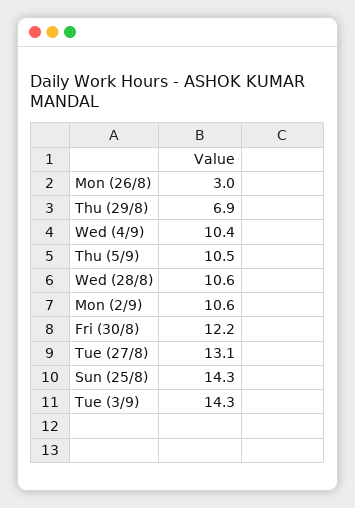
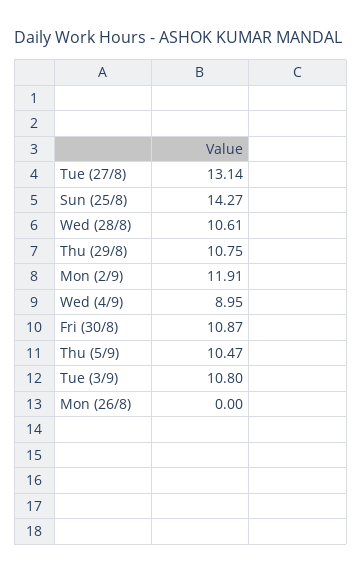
  {
-   "Mon (26/8)": 3,
+   "Mon (26/8)": 0,
-   "Thu (29/8)": 6.9,
+   "Thu (29/8)": 10.75,
-   "Wed (4/9)": 10.4,
+   "Wed (4/9)": 8.95,
    "Thu (5/9)": 10.47,
    "Wed (28/8)": 10.61,
-   "Mon (2/9)": 10.6,
+   "Mon (2/9)": 11.91,
-   "Fri (30/8)": 12.2,
+   "Fri (30/8)": 10.87,
    "Tue (27/8)": 13.14,
    "Sun (25/8)": 14.27,
-   "Tue (3/9)": 14.3
+   "Tue (3/9)": 10.8
  }

